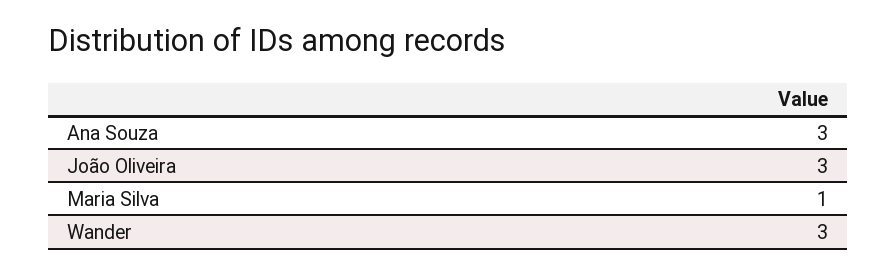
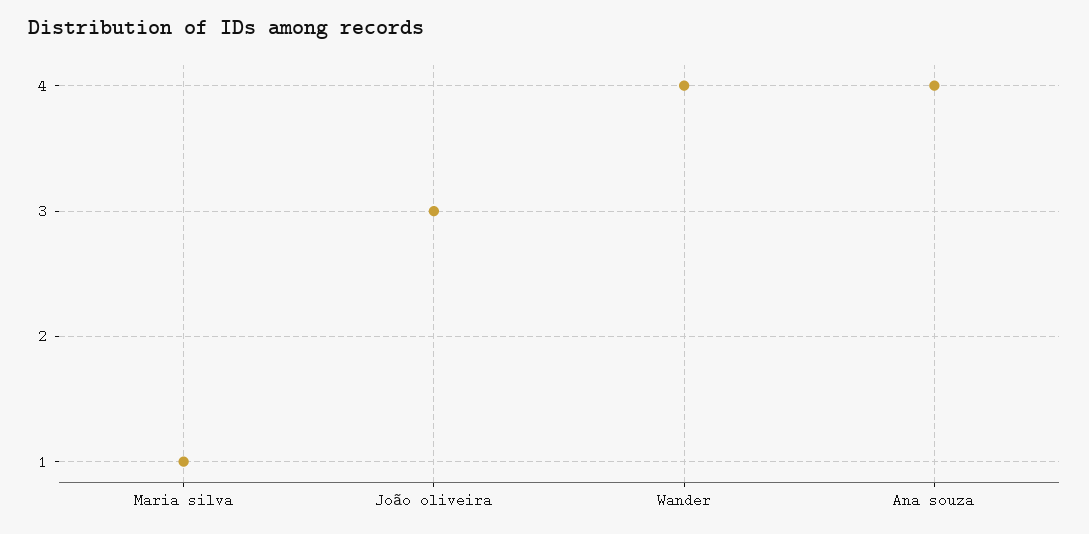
  {
-   "Ana Souza": 3,
+   "Ana Souza": 4,
    "João Oliveira": 3,
    "Maria Silva": 1,
-   "Wander": 3
+   "Wander": 4
  }

